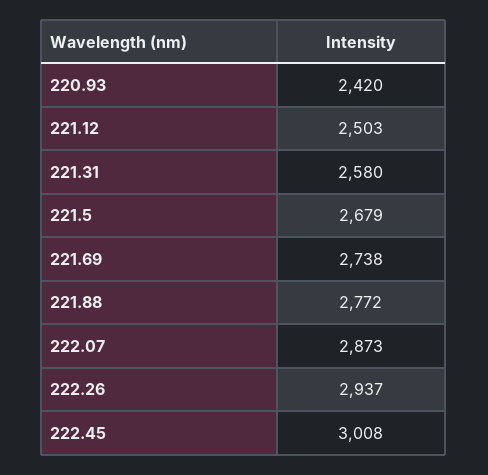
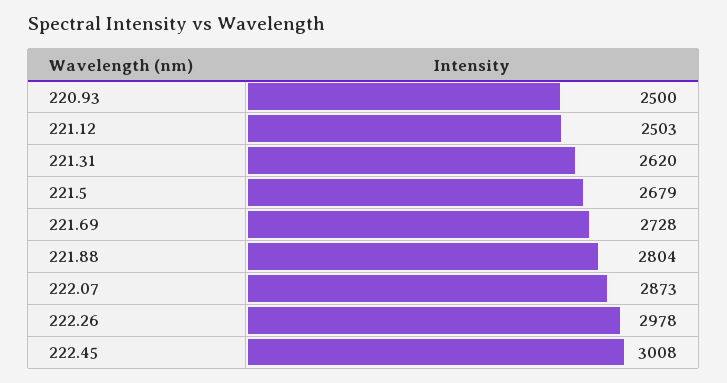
  {
-   "220.93": 2420,
+   "220.93": 2500,
    "221.12": 2503,
-   "221.31": 2580,
+   "221.31": 2620,
    "221.5": 2679,
-   "221.69": 2738,
+   "221.69": 2728,
-   "221.88": 2772,
+   "221.88": 2804,
    "222.07": 2873,
-   "222.26": 2937,
+   "222.26": 2978,
    "222.45": 3008
  }

